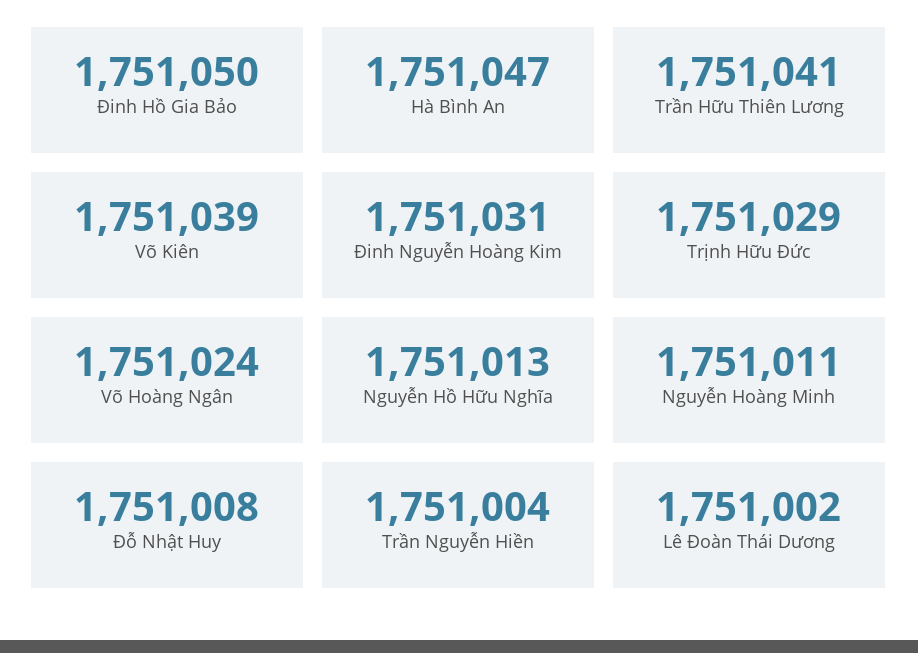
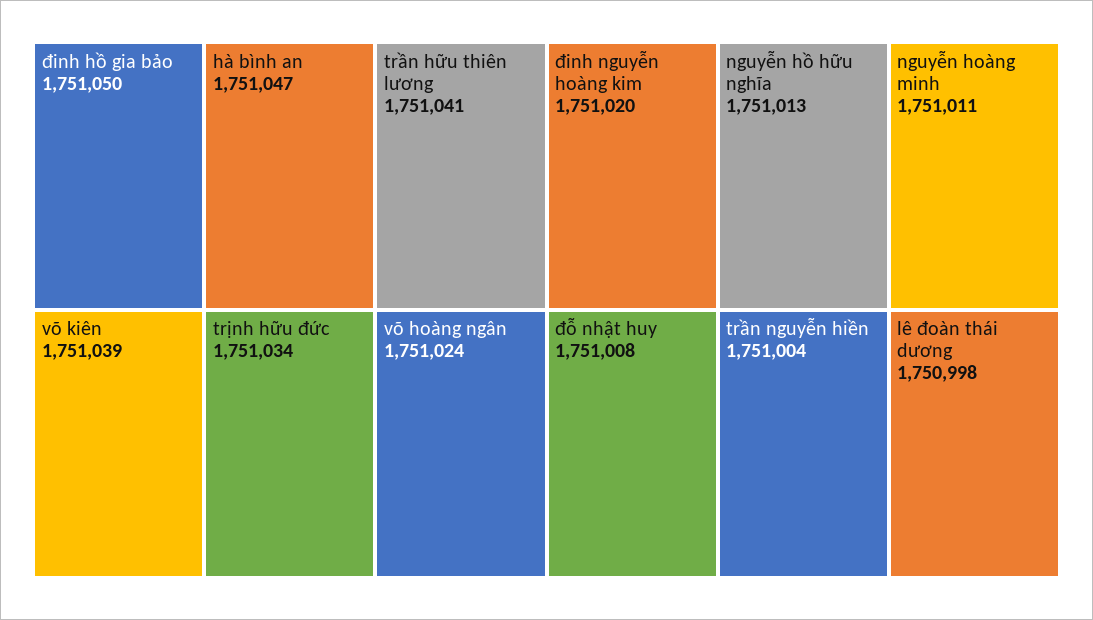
  {
    "Đinh Hồ Gia Bảo": 1751050,
    "Hà Bình An": 1751047,
    "Trần Hữu Thiên Lương": 1751041,
    "Võ Kiên": 1751039,
-   "Đinh Nguyễn Hoàng Kim": 1751031,
+   "Đinh Nguyễn Hoàng Kim": 1751020,
-   "Trịnh Hữu Đức": 1751029,
+   "Trịnh Hữu Đức": 1751034,
    "Võ Hoàng Ngân": 1751024,
    "Nguyễn Hồ Hữu Nghĩa": 1751013,
    "Nguyễn Hoàng Minh": 1751011,
    "Đỗ Nhật Huy": 1751008,
    "Trần Nguyễn Hiền": 1751004,
-   "Lê Đoàn Thái Dương": 1751002
+   "Lê Đoàn Thái Dương": 1750998
  }

